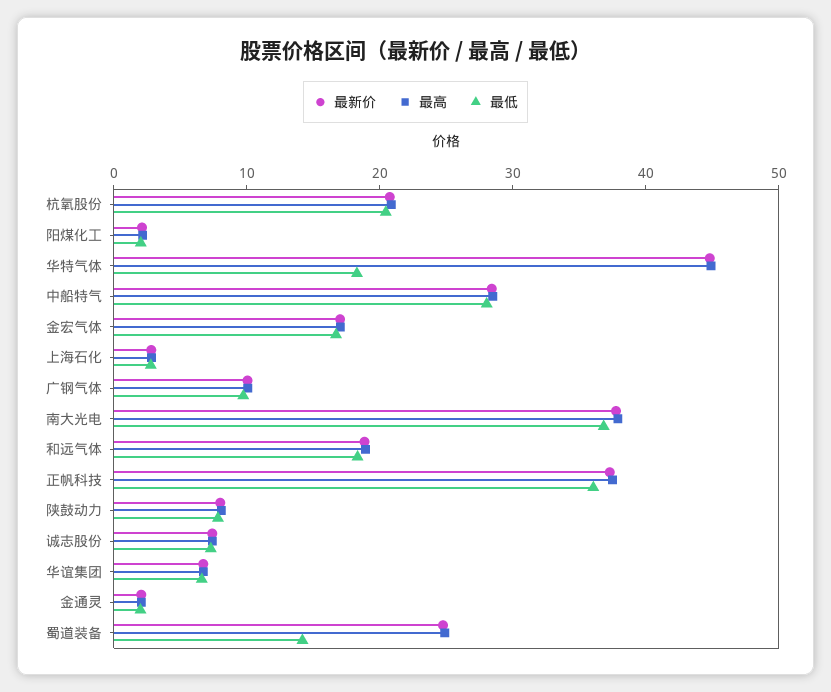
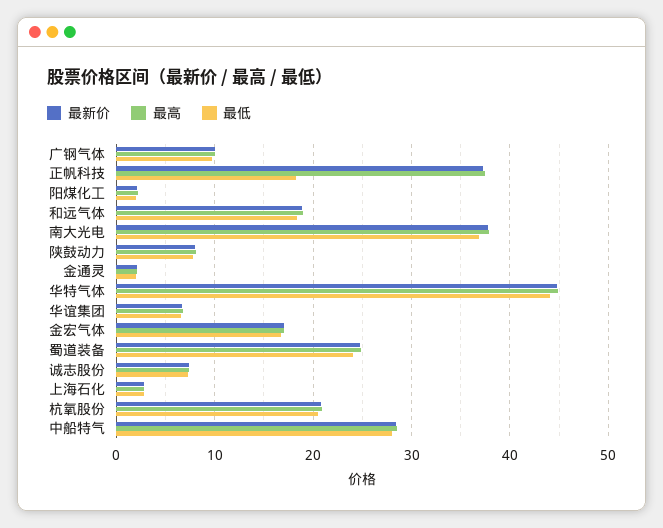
  {
    "最新价": {
      "杭氧股份": 21,
      "阳煤化工": 2,
      "华特气体": 45,
      "中船特气": 28,
      "金宏气体": 17,
      "上海石化": 3,
      "广钢气体": 10,
      "南大光电": 38,
      "和远气体": 19,
      "正帆科技": 37,
      "陕鼓动力": 8,
      "诚志股份": 7,
      "华谊集团": 7,
      "金通灵": 2,
      "蜀道装备": 25
    },
    "最高": {
      "杭氧股份": 21,
      "阳煤化工": 2,
      "华特气体": 45,
      "中船特气": 28,
      "金宏气体": 17,
      "上海石化": 3,
      "广钢气体": 10,
      "南大光电": 38,
      "和远气体": 19,
      "正帆科技": 38,
      "陕鼓动力": 8,
      "诚志股份": 7,
      "华谊集团": 7,
      "金通灵": 2,
      "蜀道装备": 25
    },
    "最低": {
      "杭氧股份": 20,
      "阳煤化工": 2,
-     "华特气体": 18,
+     "华特气体": 44,
      "中船特气": 28,
      "金宏气体": 17,
      "上海石化": 3,
      "广钢气体": 10,
      "南大光电": 37,
      "和远气体": 18,
-     "正帆科技": 36,
+     "正帆科技": 18,
      "陕鼓动力": 8,
      "诚志股份": 7,
      "华谊集团": 7,
      "金通灵": 2,
-     "蜀道装备": 14
+     "蜀道装备": 24
    }
  }

